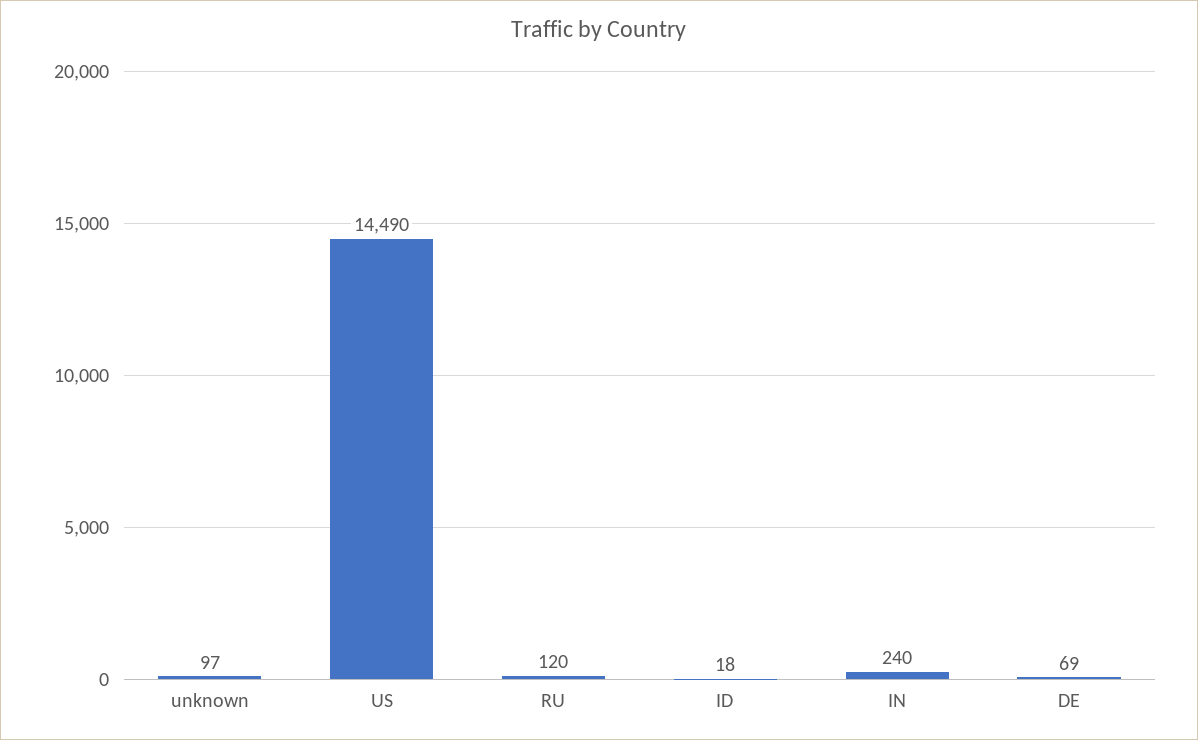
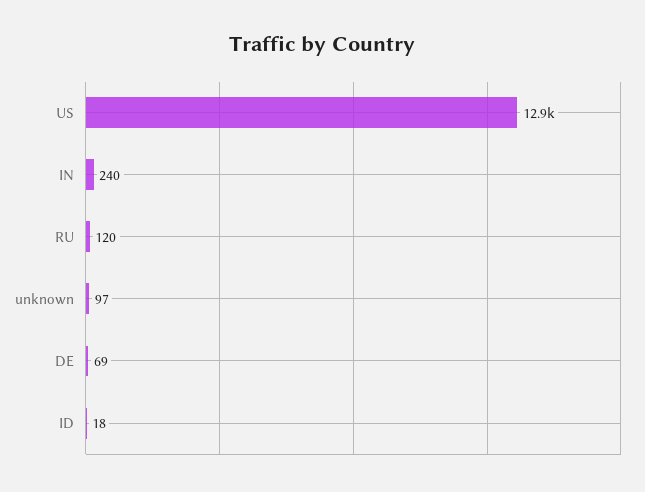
  {
    "unknown": 97,
-   "US": 14490,
+   "US": 12900,
    "RU": 120,
    "ID": 18,
    "IN": 240,
    "DE": 69
  }

